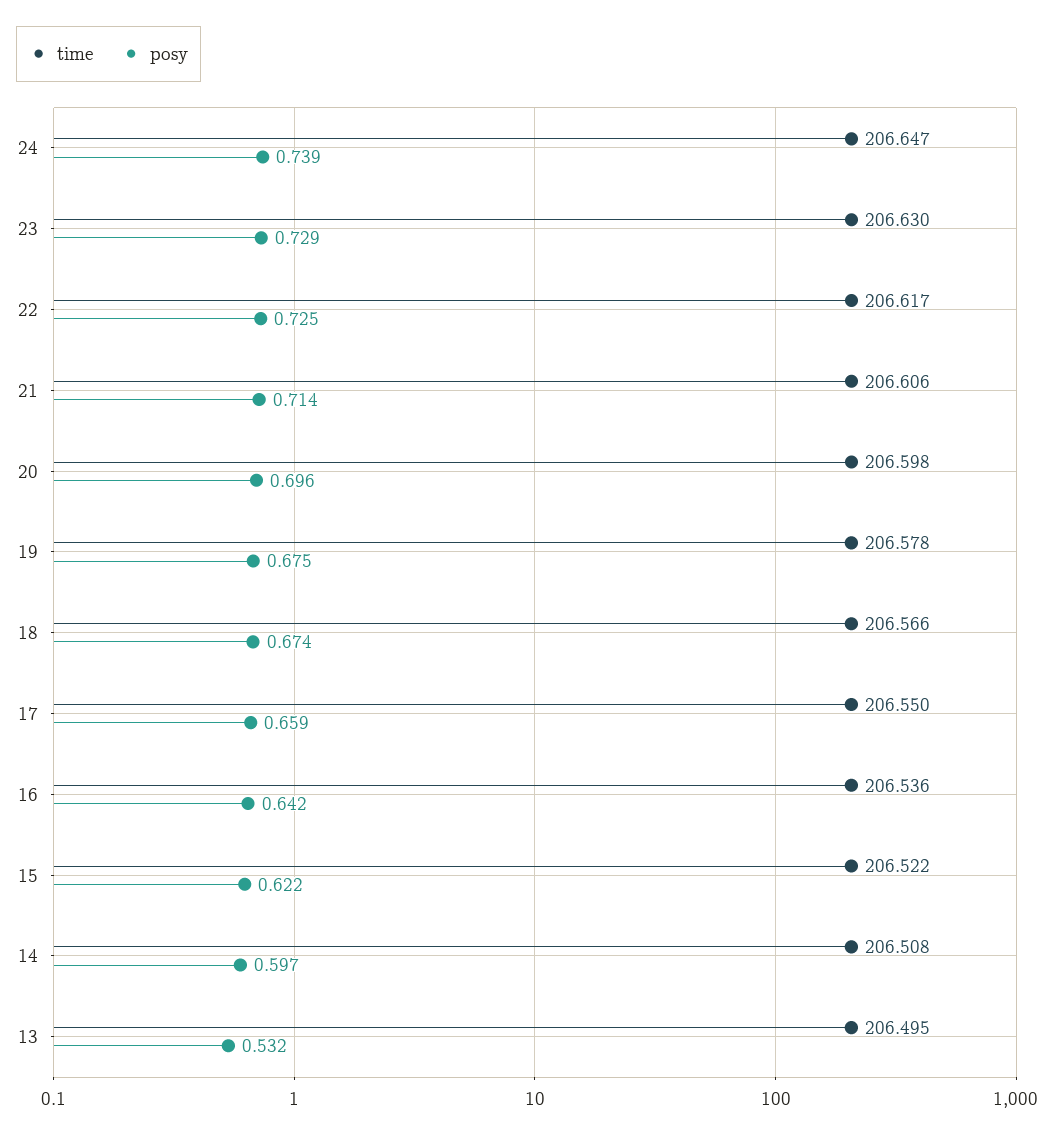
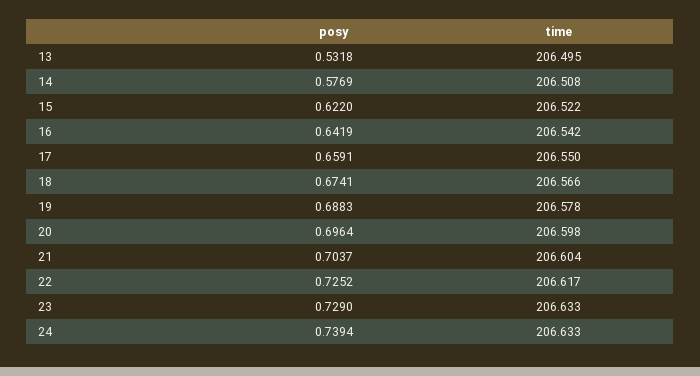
  {
    "time": {
-     "24": 206.647,
+     "24": 206.633,
-     "23": 206.63,
+     "23": 206.633,
      "22": 206.617,
-     "21": 206.606,
+     "21": 206.604,
      "20": 206.598,
      "19": 206.578,
      "18": 206.566,
      "17": 206.55,
-     "16": 206.536,
+     "16": 206.542,
      "15": 206.522,
      "14": 206.508,
      "13": 206.495
    },
    "posy": {
      "24": 0.7394,
      "23": 0.729,
      "22": 0.7252,
-     "21": 0.714,
+     "21": 0.7037,
      "20": 0.6964,
-     "19": 0.675,
+     "19": 0.6883,
      "18": 0.6741,
      "17": 0.6591,
      "16": 0.6419,
      "15": 0.622,
-     "14": 0.597,
+     "14": 0.5769,
      "13": 0.5318
    }
  }

